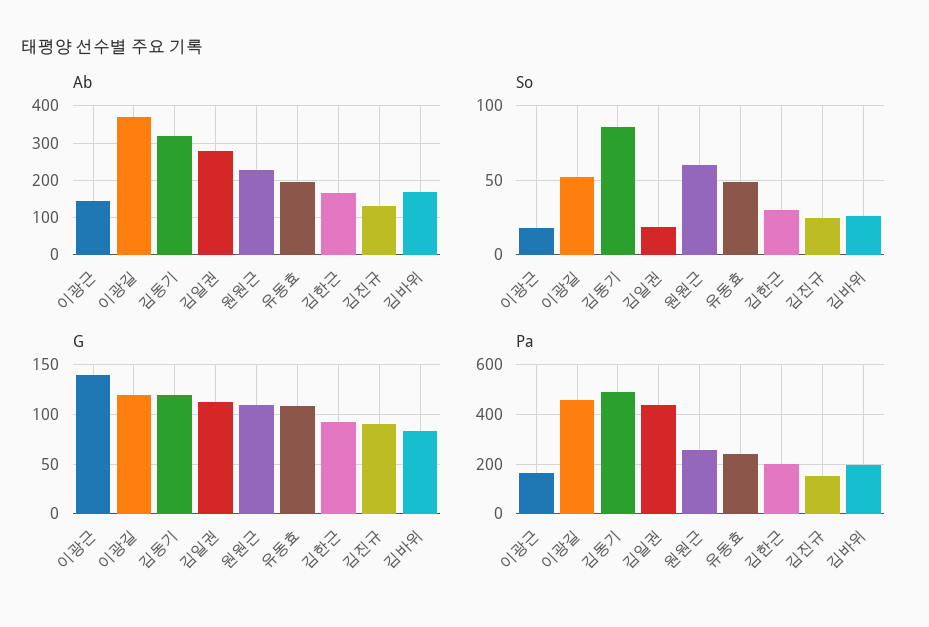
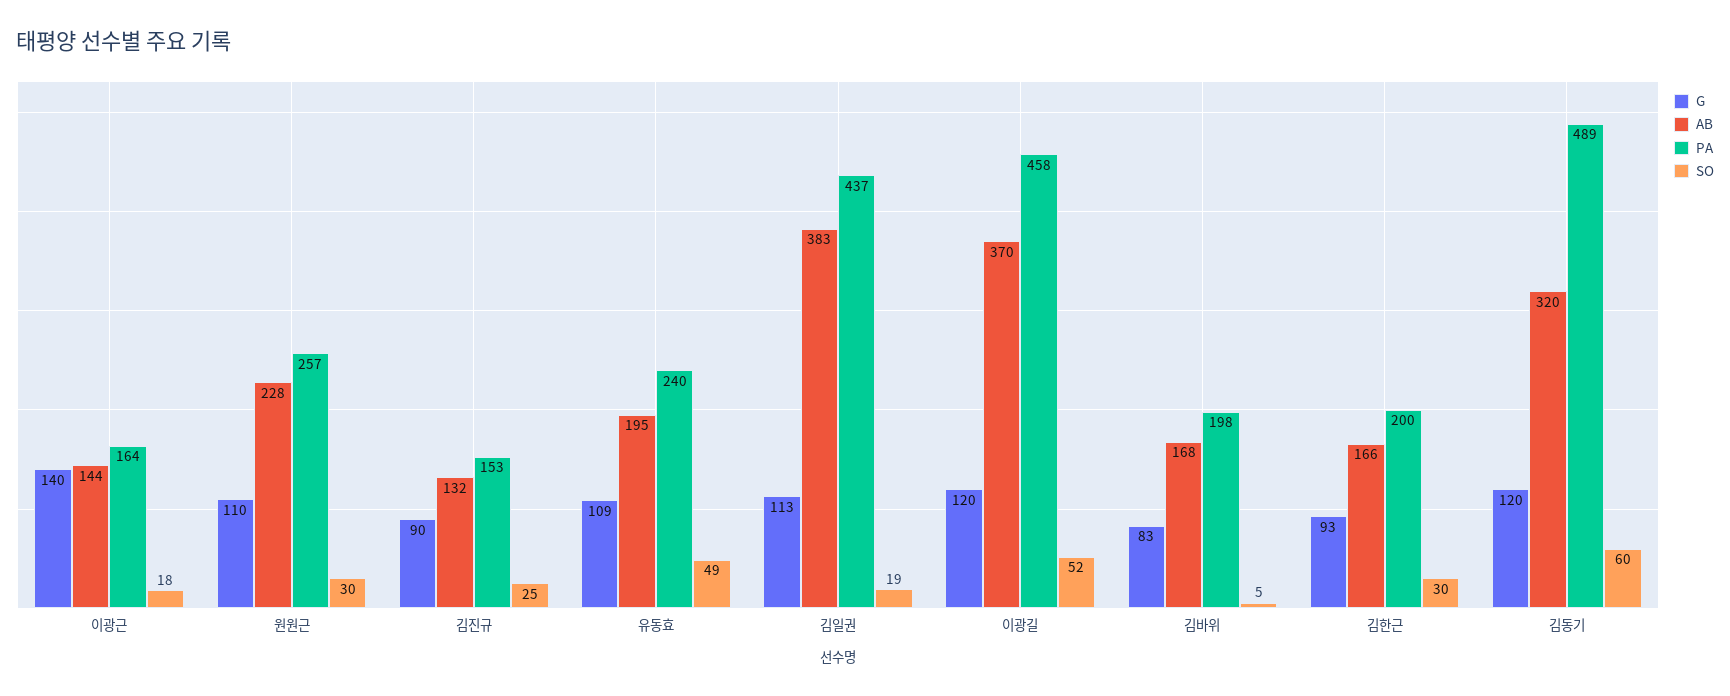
  {
    "Ab": {
      "이광근": 144,
      "이광길": 370,
      "김동기": 320,
-     "김일권": 280,
+     "김일권": 383,
      "원원근": 228,
      "유동효": 195,
      "김한근": 166,
      "김진규": 132,
      "김바위": 168
    },
    "So": {
      "이광근": 18,
      "이광길": 52,
-     "김동기": 85,
+     "김동기": 60,
      "김일권": 19,
-     "원원근": 60,
+     "원원근": 30,
      "유동효": 49,
      "김한근": 30,
      "김진규": 25,
-     "김바위": 25
+     "김바위": 5
    },
    "G": {
      "이광근": 140,
      "이광길": 120,
      "김동기": 120,
      "김일권": 113,
      "원원근": 110,
      "유동효": 109,
      "김한근": 93,
      "김진규": 90,
      "김바위": 83
    },
    "Pa": {
      "이광근": 164,
      "이광길": 458,
      "김동기": 489,
      "김일권": 437,
      "원원근": 257,
      "유동효": 240,
      "김한근": 200,
      "김진규": 153,
      "김바위": 198
    }
  }

